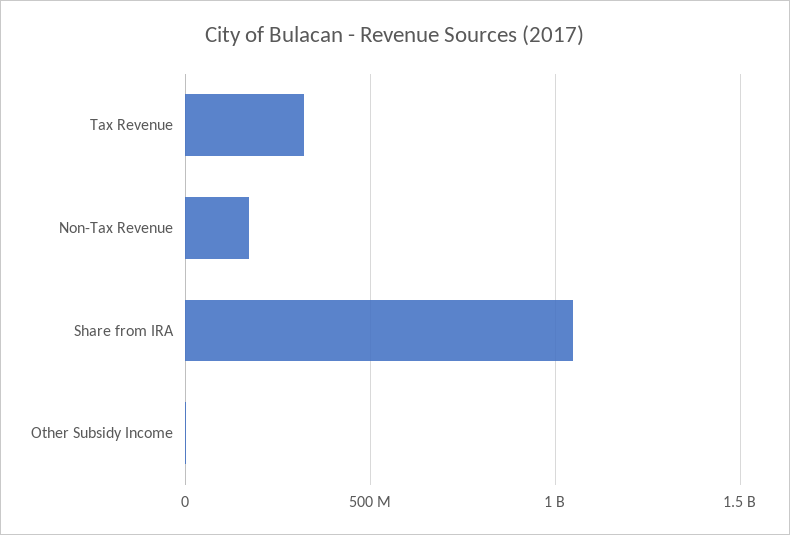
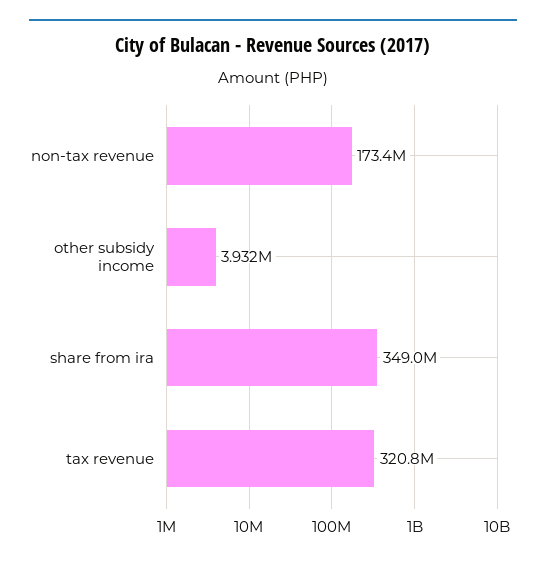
  {
    "Tax Revenue": 320800000,
    "Non-Tax Revenue": 173400000,
-   "Share from IRA": 1050000000,
+   "Share from IRA": 349000000,
    "Other Subsidy Income": 3932000
  }

